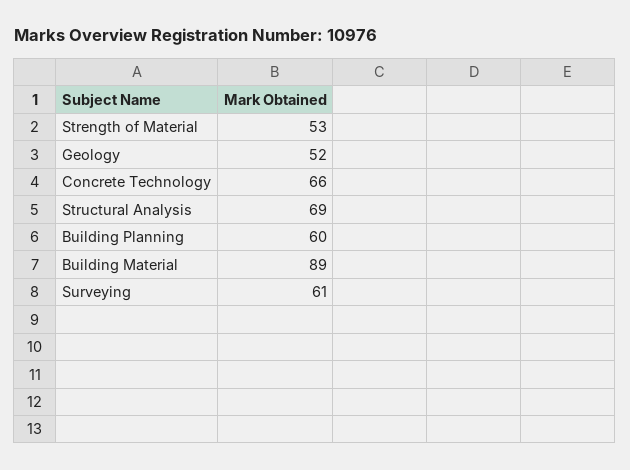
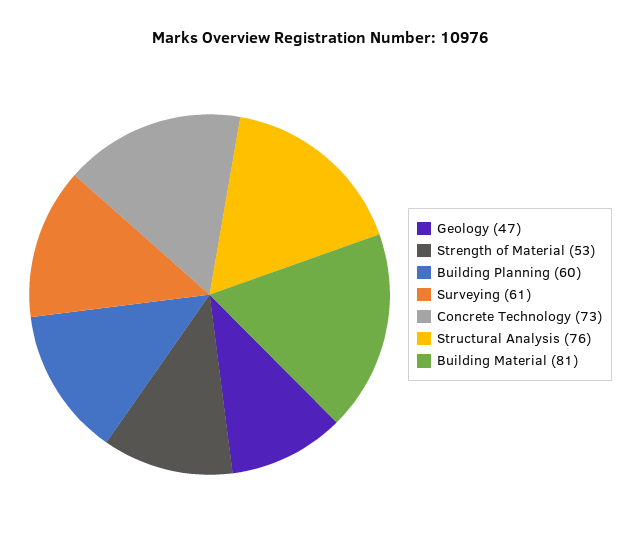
  {
    "Strength of Material": 53,
-   "Geology": 52,
+   "Geology": 47,
-   "Concrete Technology": 66,
+   "Concrete Technology": 73,
-   "Structural Analysis": 69,
+   "Structural Analysis": 76,
    "Building Planning": 60,
-   "Building Material": 89,
+   "Building Material": 81,
    "Surveying": 61
  }

